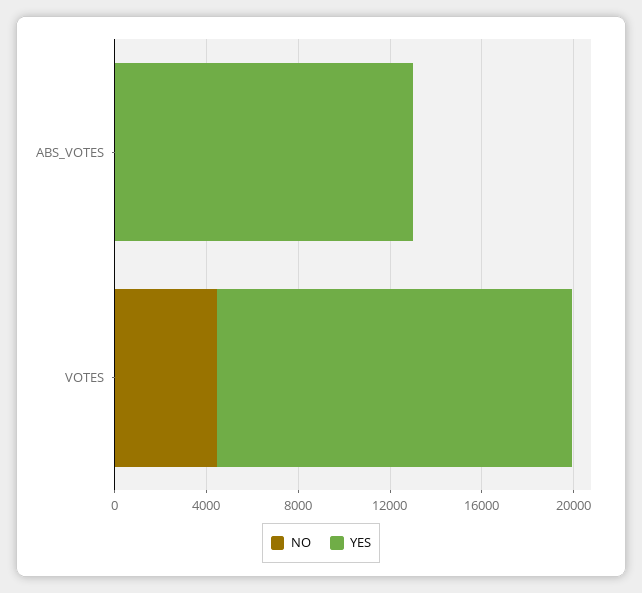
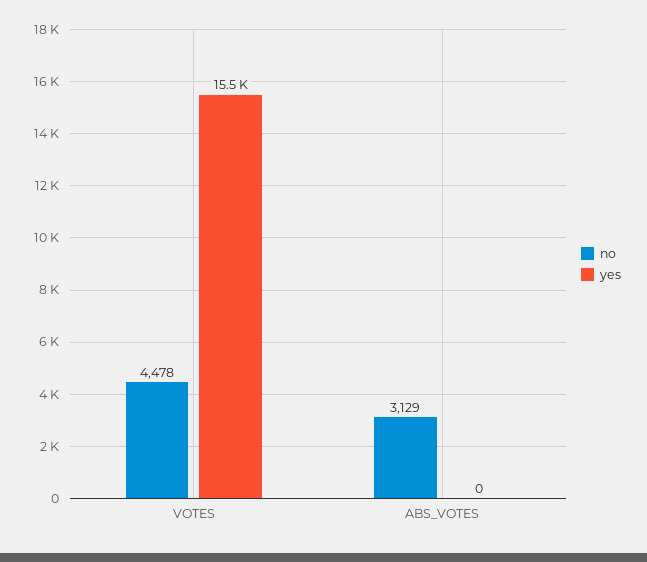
  {
    "NO": {
-     "ABS_VOTES": 0,
+     "ABS_VOTES": 3129,
      "VOTES": 4478
    },
    "YES": {
-     "ABS_VOTES": 13000,
+     "ABS_VOTES": 0,
      "VOTES": 15500
    }
  }

